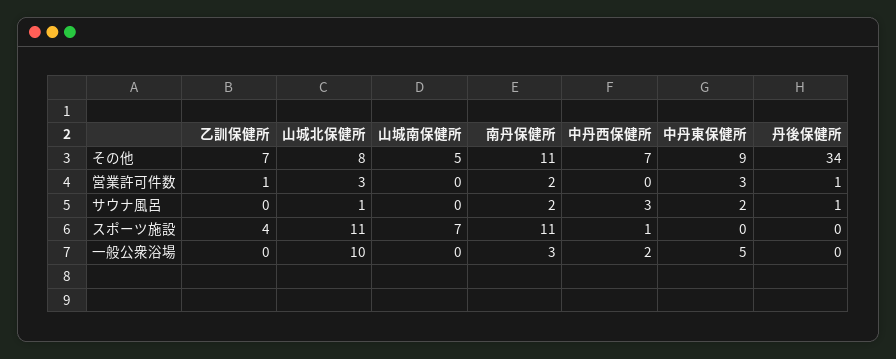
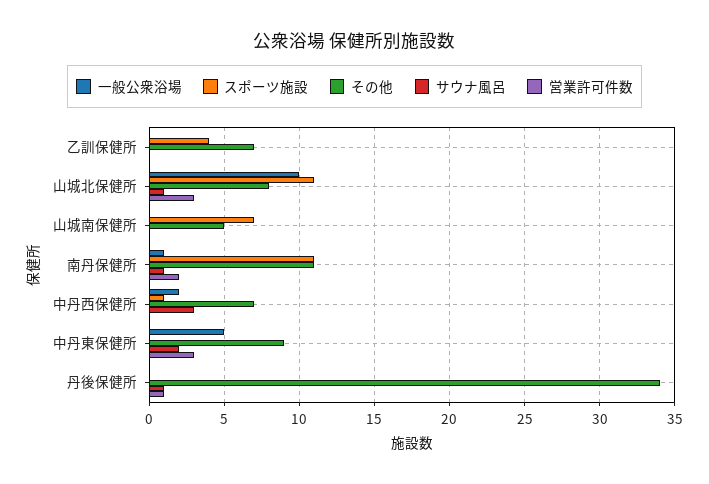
  {
    "その他": {
      "乙訓保健所": 7,
      "山城北保健所": 8,
      "山城南保健所": 5,
      "南丹保健所": 11,
      "中丹西保健所": 7,
      "中丹東保健所": 9,
      "丹後保健所": 34
    },
    "営業許可件数": {
-     "乙訓保健所": 1,
+     "乙訓保健所": 0,
      "山城北保健所": 3,
      "山城南保健所": 0,
      "南丹保健所": 2,
      "中丹西保健所": 0,
      "中丹東保健所": 3,
      "丹後保健所": 1
    },
    "サウナ風呂": {
      "乙訓保健所": 0,
      "山城北保健所": 1,
      "山城南保健所": 0,
-     "南丹保健所": 2,
+     "南丹保健所": 1,
      "中丹西保健所": 3,
      "中丹東保健所": 2,
      "丹後保健所": 1
    },
    "スポーツ施設": {
      "乙訓保健所": 4,
      "山城北保健所": 11,
      "山城南保健所": 7,
      "南丹保健所": 11,
      "中丹西保健所": 1,
      "中丹東保健所": 0,
      "丹後保健所": 0
    },
    "一般公衆浴場": {
      "乙訓保健所": 0,
      "山城北保健所": 10,
      "山城南保健所": 0,
-     "南丹保健所": 3,
+     "南丹保健所": 1,
      "中丹西保健所": 2,
      "中丹東保健所": 5,
      "丹後保健所": 0
    }
  }

